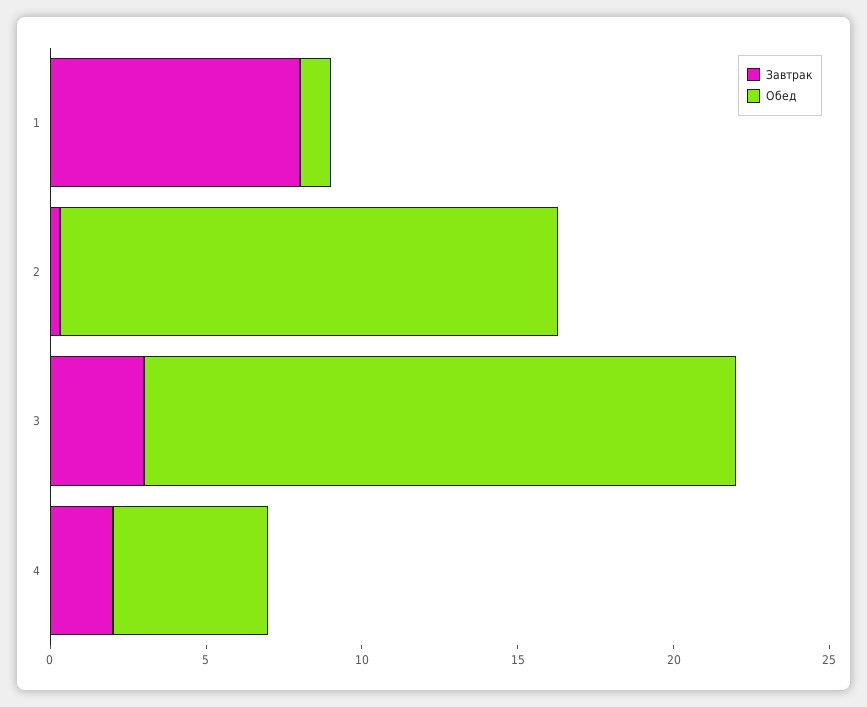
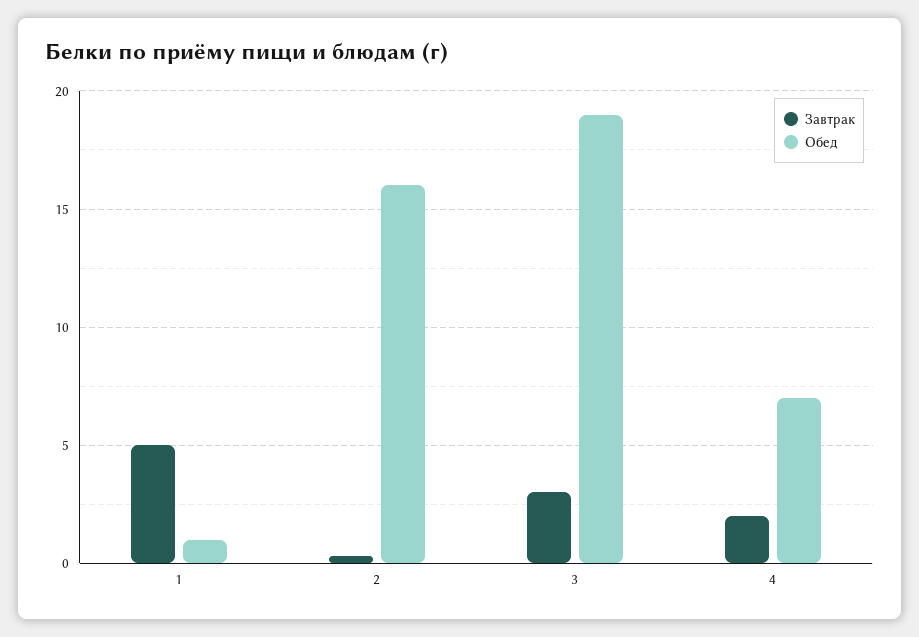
  {
    "Завтрак": {
-     "1": 8,
+     "1": 5,
      "2": 0.5,
      "3": 3,
      "4": 2
    },
    "Обед": {
      "1": 1,
      "2": 16,
      "3": 19,
-     "4": 5
+     "4": 7
    }
  }

